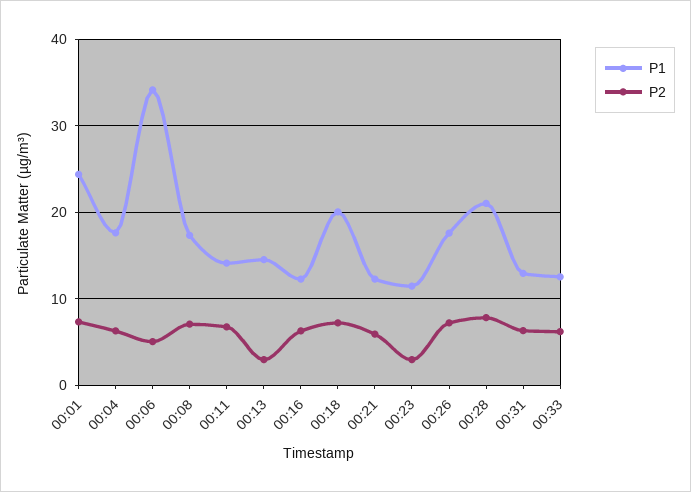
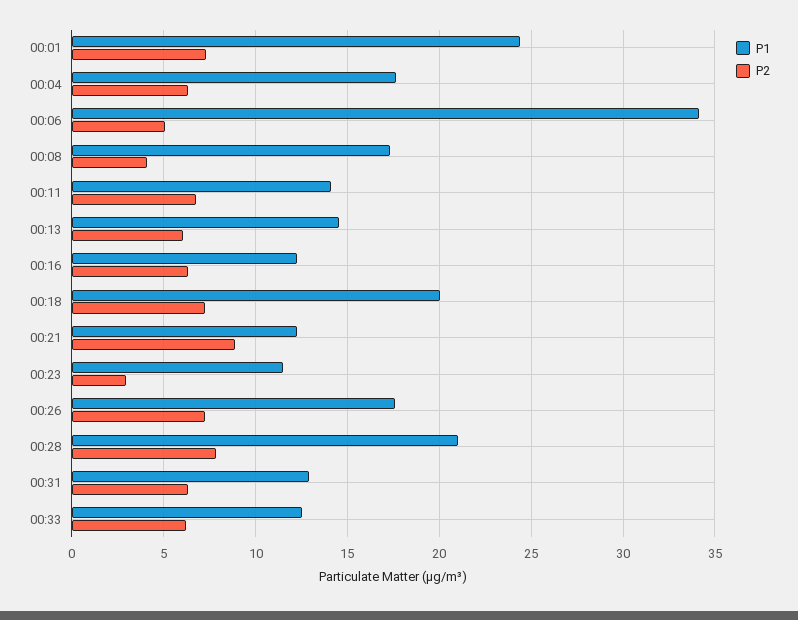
  {
    "P1": {
      "00:01": 24.5,
      "00:04": 17.5,
      "00:06": 34,
      "00:08": 17.5,
      "00:11": 14,
      "00:13": 14.5,
      "00:16": 12.5,
      "00:18": 20,
      "00:21": 12.5,
      "00:23": 11.5,
      "00:26": 17.5,
      "00:28": 21,
      "00:31": 13,
      "00:33": 12.5
    },
    "P2": {
      "00:01": 7.5,
      "00:04": 6.5,
      "00:06": 5,
-     "00:08": 7,
+     "00:08": 4,
      "00:11": 7,
-     "00:13": 3,
+     "00:13": 6,
      "00:16": 6.5,
      "00:18": 7,
-     "00:21": 6,
+     "00:21": 9,
      "00:23": 3,
      "00:26": 7,
      "00:28": 8,
      "00:31": 6.5,
      "00:33": 6
    }
  }

